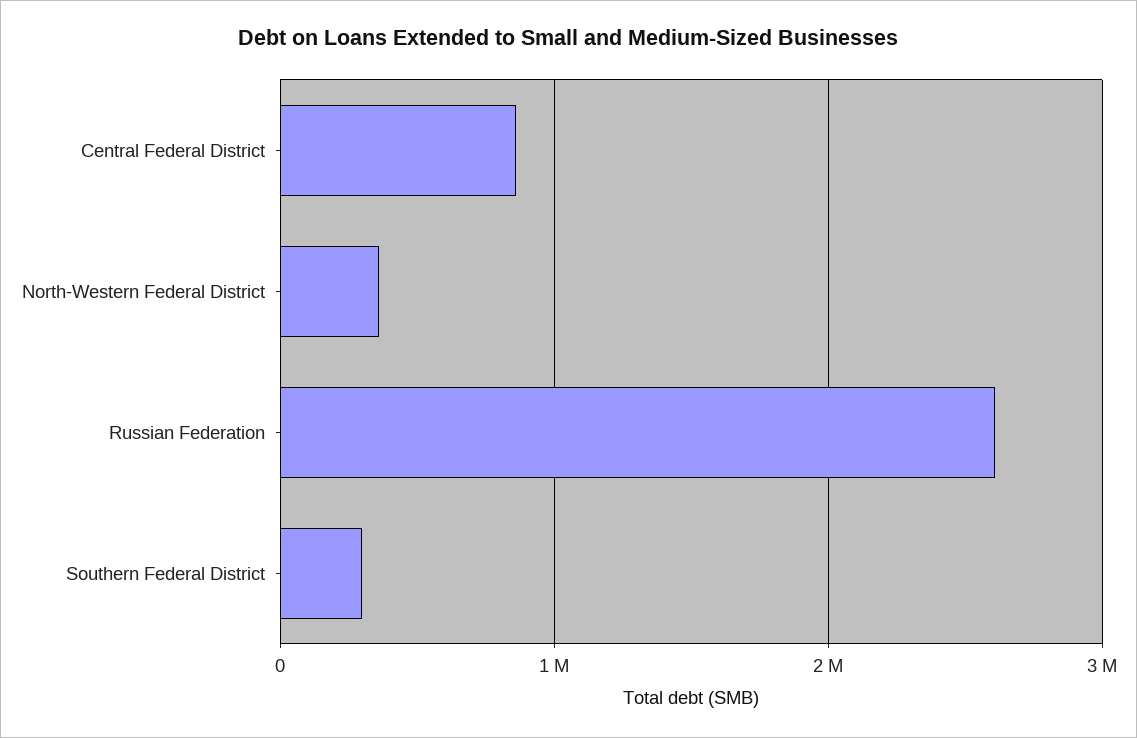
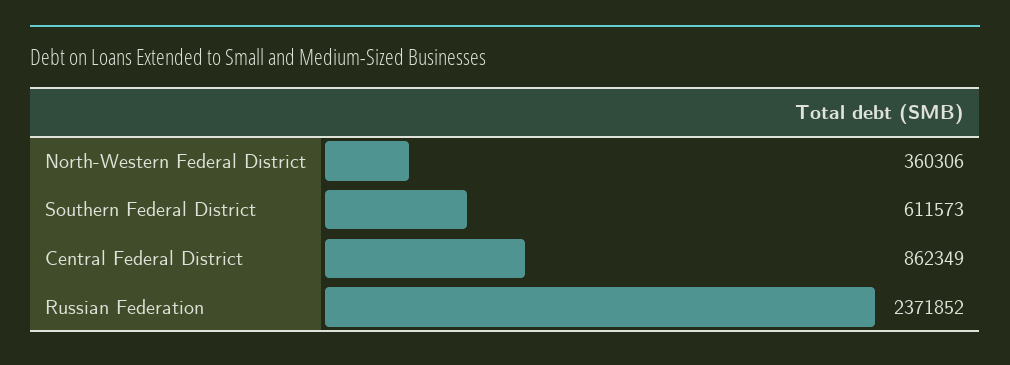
  {
    "Central Federal District": 862349,
    "North-Western Federal District": 360306,
-   "Russian Federation": 2600000,
+   "Russian Federation": 2371852,
-   "Southern Federal District": 300000
+   "Southern Federal District": 611573
  }

